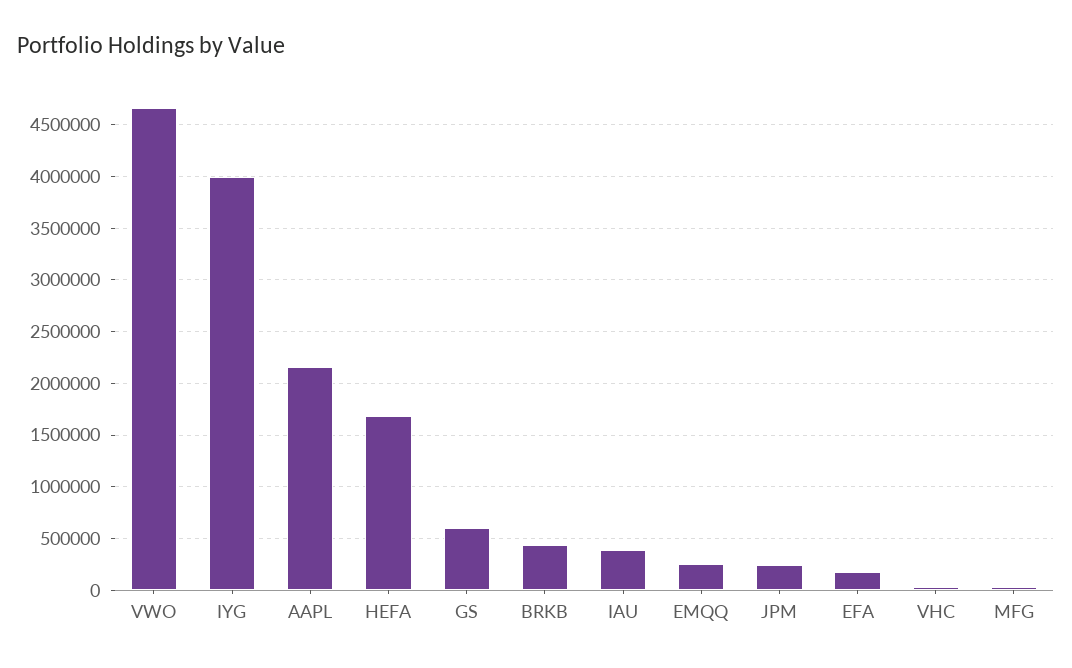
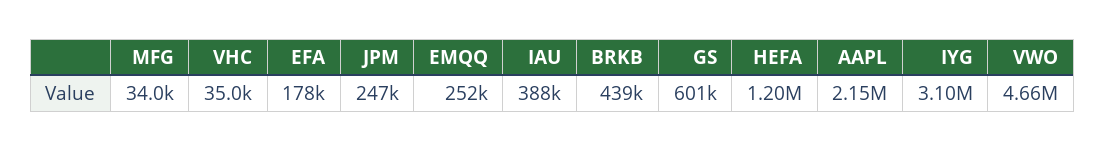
  {
    "VWO": 4660000,
-   "IYG": 4000000,
+   "IYG": 3100000,
    "AAPL": 2150000,
-   "HEFA": 1700000,
+   "HEFA": 1200000,
    "GS": 601000,
    "BRKB": 439000,
    "IAU": 388000,
    "EMQQ": 252000,
    "JPM": 247000,
    "EFA": 178000,
    "VHC": 35000,
    "MFG": 34000
  }

